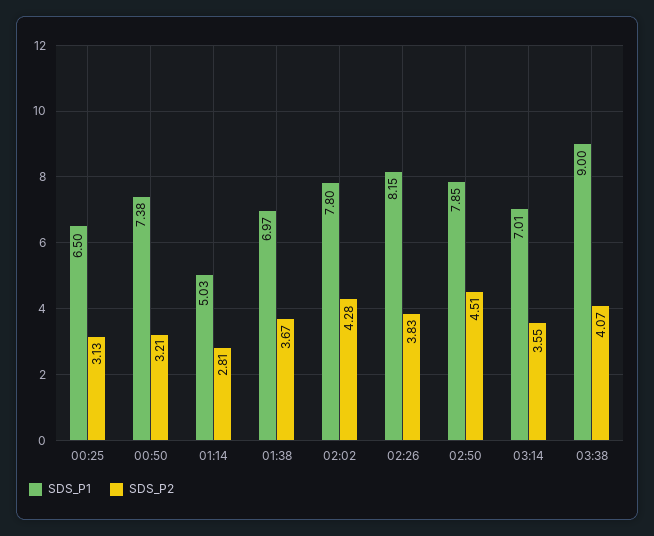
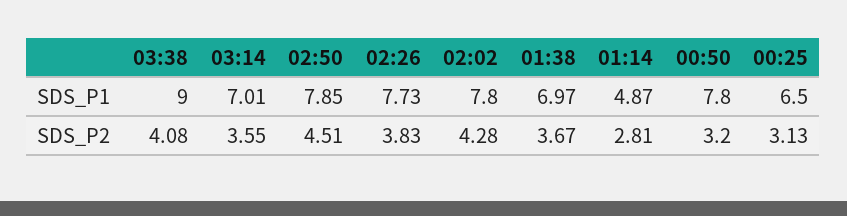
  {
    "SDS_P1": {
      "00:25": 6.5,
-     "00:50": 7.38,
+     "00:50": 7.8,
-     "01:14": 5.03,
+     "01:14": 4.87,
      "01:38": 6.97,
      "02:02": 7.8,
-     "02:26": 8.15,
+     "02:26": 7.73,
      "02:50": 7.85,
      "03:14": 7.01,
      "03:38": 9
    },
    "SDS_P2": {
      "00:25": 3.13,
-     "00:50": 3.21,
+     "00:50": 3.2,
      "01:14": 2.81,
      "01:38": 3.67,
      "02:02": 4.28,
      "02:26": 3.83,
      "02:50": 4.51,
      "03:14": 3.55,
-     "03:38": 4.07
+     "03:38": 4.08
    }
  }

